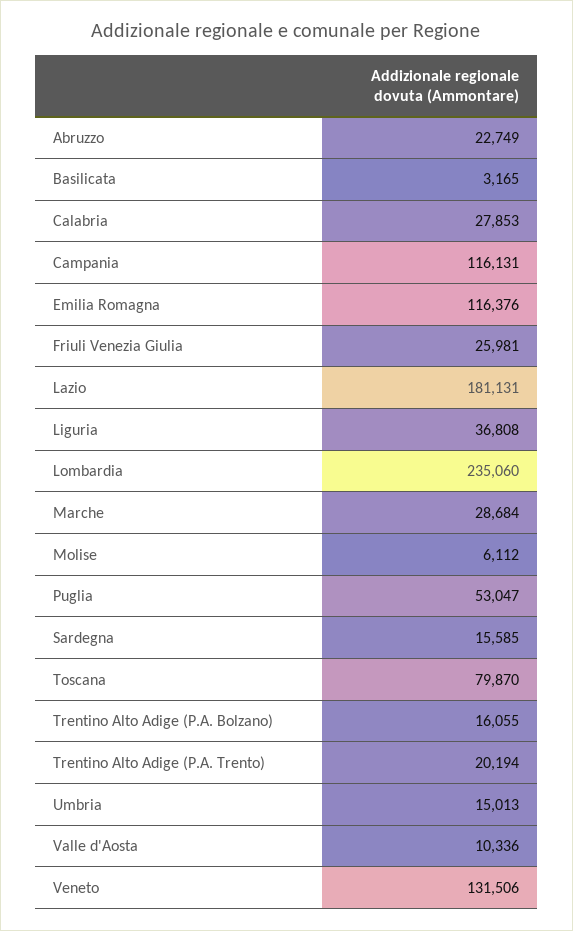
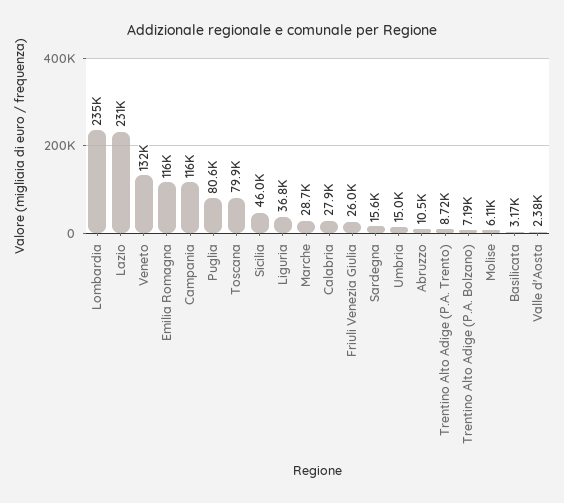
  {
-   "Abruzzo": 22749,
+   "Abruzzo": 10500,
    "Basilicata": 3165,
    "Calabria": 27853,
    "Campania": 116131,
    "Emilia Romagna": 116376,
    "Friuli Venezia Giulia": 25981,
-   "Lazio": 181131,
+   "Lazio": 231000,
    "Liguria": 36808,
    "Lombardia": 235060,
    "Marche": 28684,
    "Molise": 6112,
-   "Puglia": 53047,
+   "Puglia": 80600,
    "Sardegna": 15585,
    "Toscana": 79870,
-   "Trentino Alto Adige (P.A. Bolzano)": 16055,
+   "Trentino Alto Adige (P.A. Bolzano)": 7190,
-   "Trentino Alto Adige (P.A. Trento)": 20194,
+   "Trentino Alto Adige (P.A. Trento)": 8720,
    "Umbria": 15013,
-   "Valle d'Aosta": 10336,
+   "Valle d'Aosta": 2380,
-   "Veneto": 131506
+   "Veneto": 131506,
+   "Sicilia": 46000
  }

